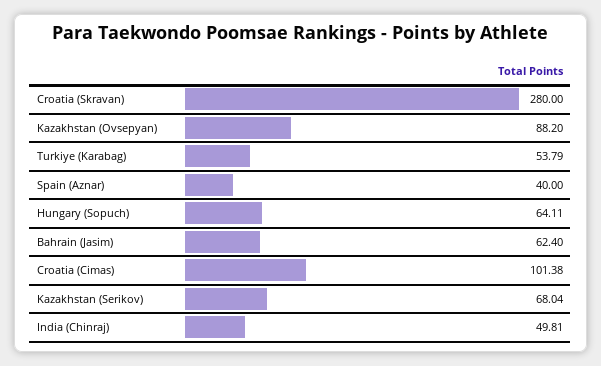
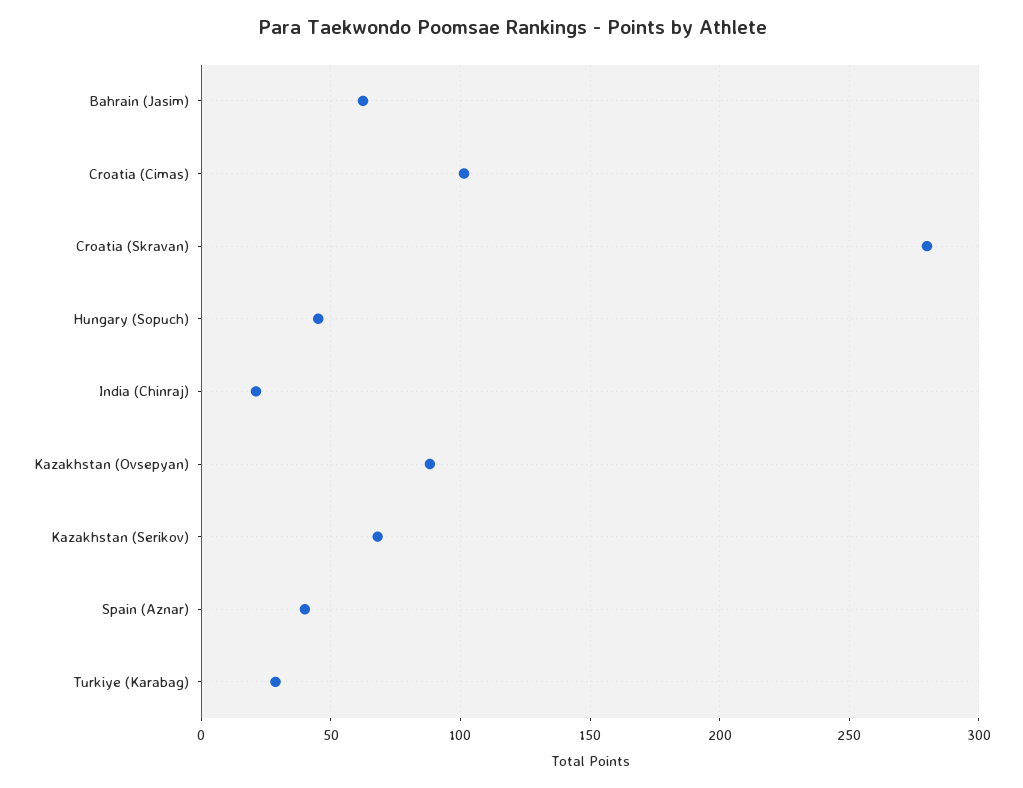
  {
    "Croatia (Skravan)": 280,
    "Kazakhstan (Ovsepyan)": 88.2,
-   "Turkiye (Karabag)": 53.79,
+   "Turkiye (Karabag)": 30,
    "Spain (Aznar)": 40,
-   "Hungary (Sopuch)": 64.11,
+   "Hungary (Sopuch)": 45,
    "Bahrain (Jasim)": 62.4,
    "Croatia (Cimas)": 101.38,
    "Kazakhstan (Serikov)": 68.04,
-   "India (Chinraj)": 49.81
+   "India (Chinraj)": 20
  }

